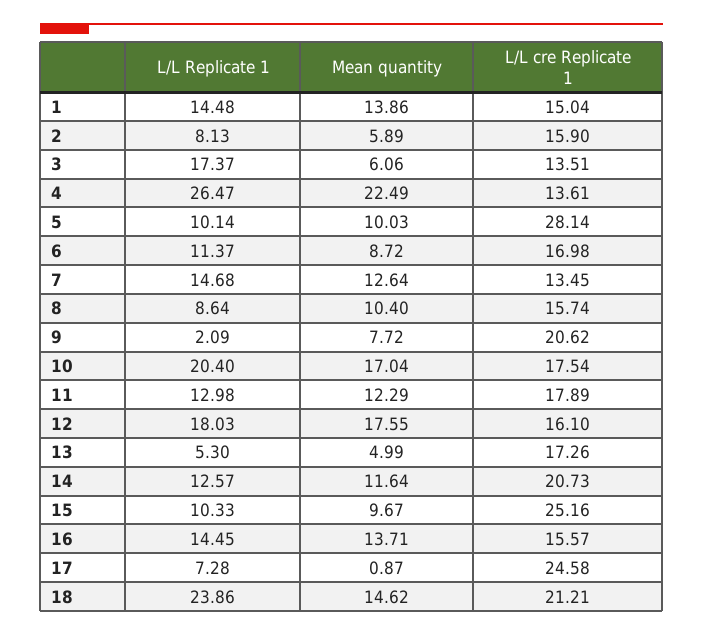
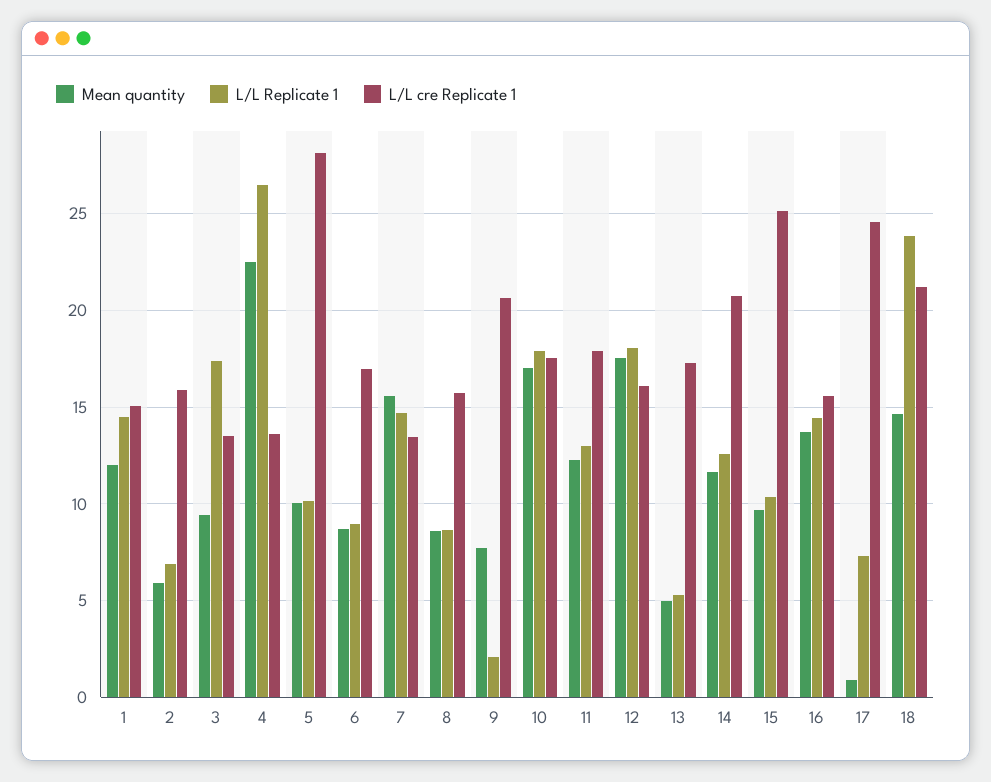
  {
    "L/L Replicate 1": {
      "1": 14.48,
-     "2": 8.13,
+     "2": 7,
      "3": 17.37,
      "4": 26.47,
      "5": 10.14,
-     "6": 11.37,
+     "6": 9,
      "7": 14.68,
      "8": 8.64,
      "9": 2.09,
-     "10": 20.4,
+     "10": 18,
      "11": 12.98,
      "12": 18.03,
      "13": 5.3,
      "14": 12.57,
      "15": 10.33,
      "16": 14.45,
      "17": 7.28,
      "18": 23.86
    },
    "Mean quantity": {
-     "1": 13.86,
+     "1": 12,
      "2": 5.89,
-     "3": 6.06,
+     "3": 9.5,
      "4": 22.49,
      "5": 10.03,
      "6": 8.72,
-     "7": 12.64,
+     "7": 15.5,
-     "8": 10.4,
+     "8": 8.5,
      "9": 7.72,
      "10": 17.04,
      "11": 12.29,
      "12": 17.55,
      "13": 4.99,
      "14": 11.64,
      "15": 9.67,
      "16": 13.71,
      "17": 0.87,
      "18": 14.62
    },
    "L/L cre Replicate 1": {
      "1": 15.04,
      "2": 15.9,
      "3": 13.51,
      "4": 13.61,
      "5": 28.14,
      "6": 16.98,
      "7": 13.45,
      "8": 15.74,
      "9": 20.62,
      "10": 17.54,
      "11": 17.89,
      "12": 16.1,
      "13": 17.26,
      "14": 20.73,
      "15": 25.16,
      "16": 15.57,
      "17": 24.58,
      "18": 21.21
    }
  }

